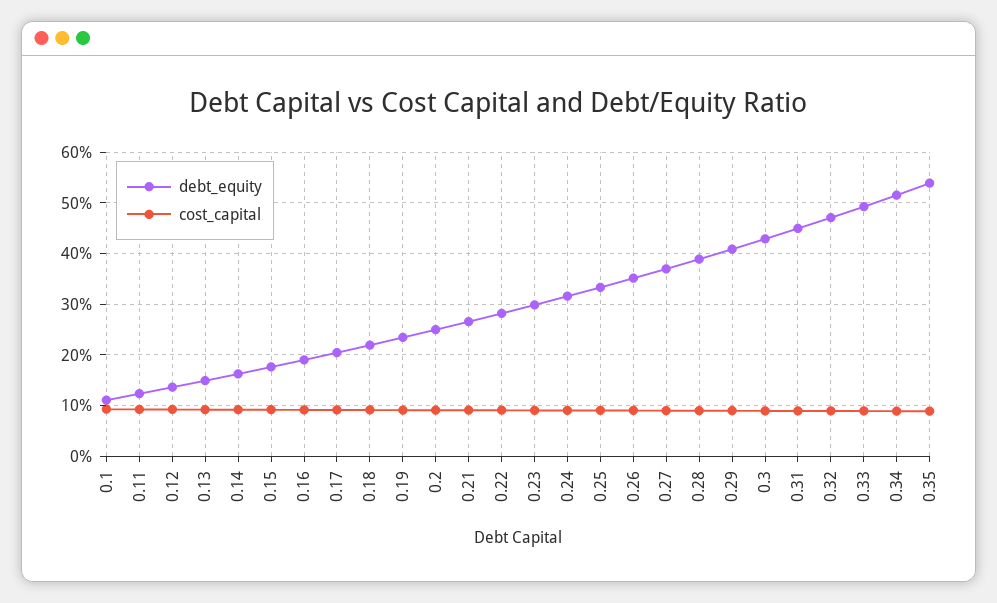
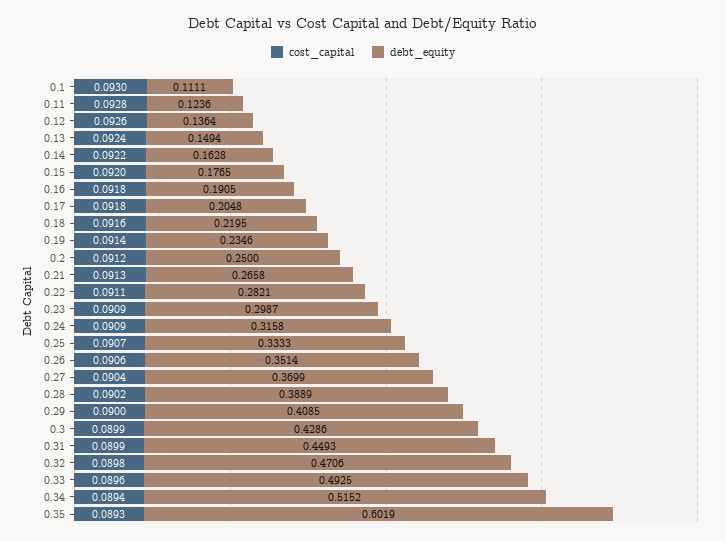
  {
    "debt_equity": {
      "0.1": 0.1111,
      "0.11": 0.1236,
      "0.12": 0.1364,
      "0.13": 0.1494,
      "0.14": 0.1628,
      "0.15": 0.1765,
      "0.16": 0.1905,
      "0.17": 0.2048,
      "0.18": 0.2195,
      "0.19": 0.2346,
      "0.2": 0.25,
      "0.21": 0.2658,
      "0.22": 0.2821,
      "0.23": 0.2987,
      "0.24": 0.3158,
      "0.25": 0.3333,
      "0.26": 0.3514,
      "0.27": 0.3699,
      "0.28": 0.3889,
      "0.29": 0.4085,
      "0.3": 0.4286,
      "0.31": 0.4493,
      "0.32": 0.4706,
      "0.33": 0.4925,
      "0.34": 0.5152,
-     "0.35": 0.54
+     "0.35": 0.6019
    },
    "cost_capital": {
      "0.1": 0.093,
      "0.11": 0.0928,
      "0.12": 0.0926,
      "0.13": 0.0924,
      "0.14": 0.0922,
      "0.15": 0.092,
      "0.16": 0.0918,
      "0.17": 0.0918,
      "0.18": 0.0916,
      "0.19": 0.0914,
      "0.2": 0.0912,
      "0.21": 0.0913,
      "0.22": 0.0911,
      "0.23": 0.0909,
      "0.24": 0.0909,
      "0.25": 0.0907,
      "0.26": 0.0906,
      "0.27": 0.0904,
      "0.28": 0.0902,
      "0.29": 0.09,
      "0.3": 0.0899,
      "0.31": 0.0899,
      "0.32": 0.0898,
      "0.33": 0.0896,
      "0.34": 0.0894,
      "0.35": 0.0893
    }
  }

